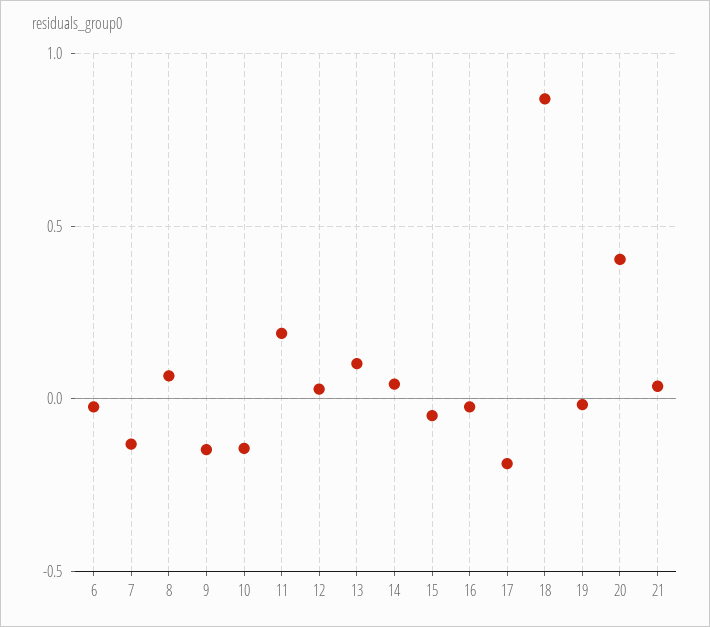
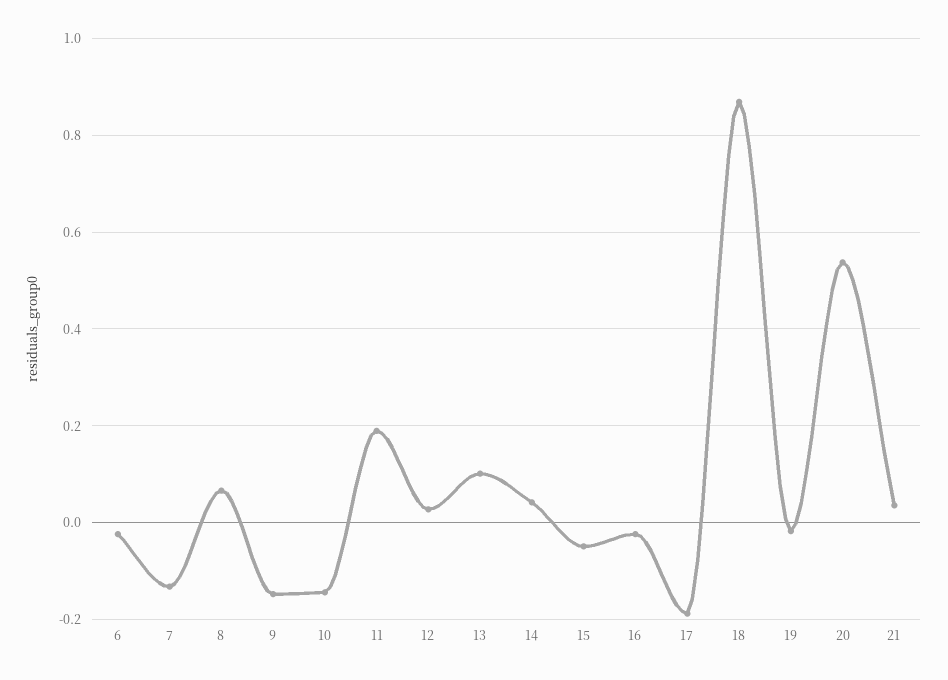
  {
    "6": -0.02,
    "7": -0.14,
    "8": 0.06,
    "9": -0.14,
    "10": -0.14,
    "11": 0.18,
    "12": 0.02,
    "13": 0.1,
    "14": 0.04,
    "15": -0.04,
    "16": -0.02,
    "17": -0.18,
    "18": 0.86,
    "19": -0.02,
-   "20": 0.4,
+   "20": 0.54,
    "21": 0.04
  }

